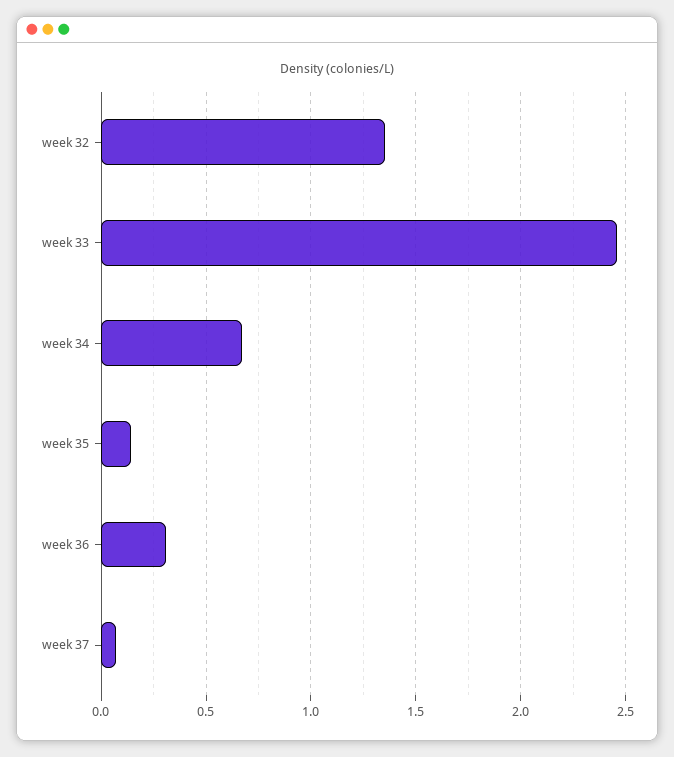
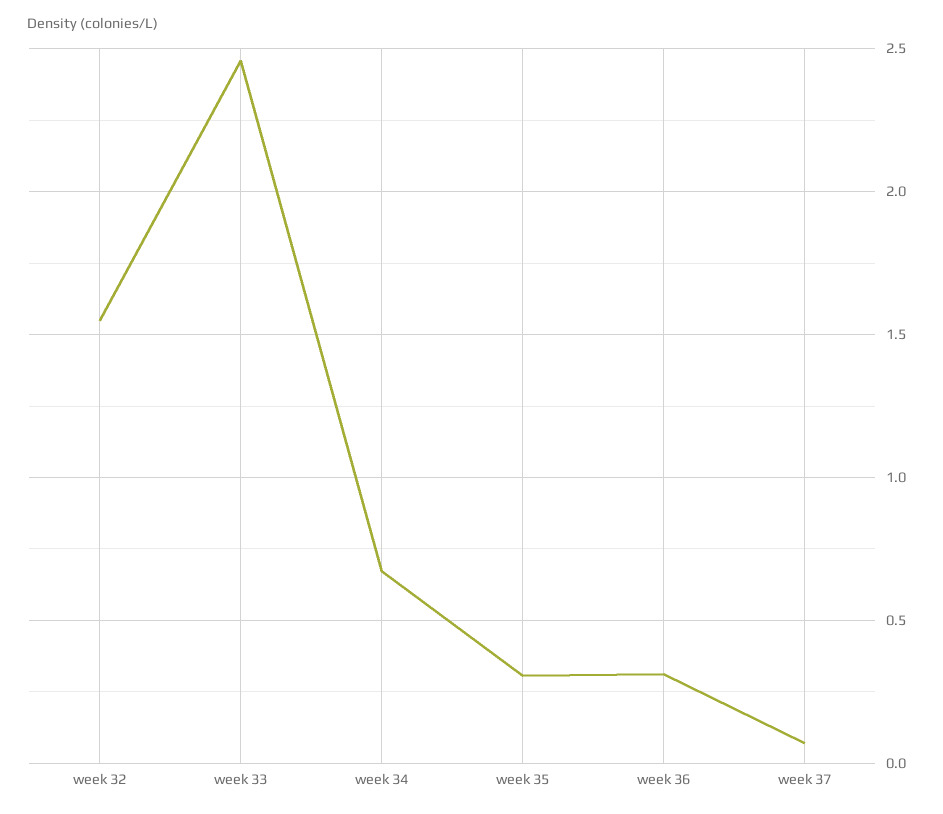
  {
-   "week 32": 1.35,
+   "week 32": 1.55,
    "week 33": 2.45,
    "week 34": 0.65,
-   "week 35": 0.15,
+   "week 35": 0.3,
    "week 36": 0.3,
    "week 37": 0.05
  }

